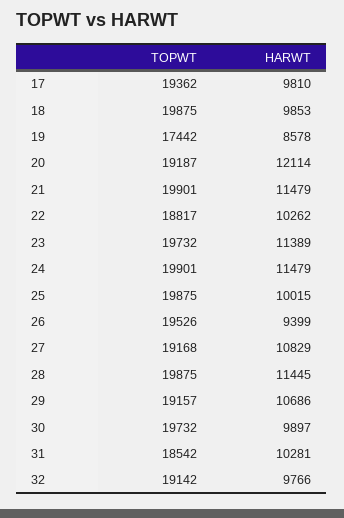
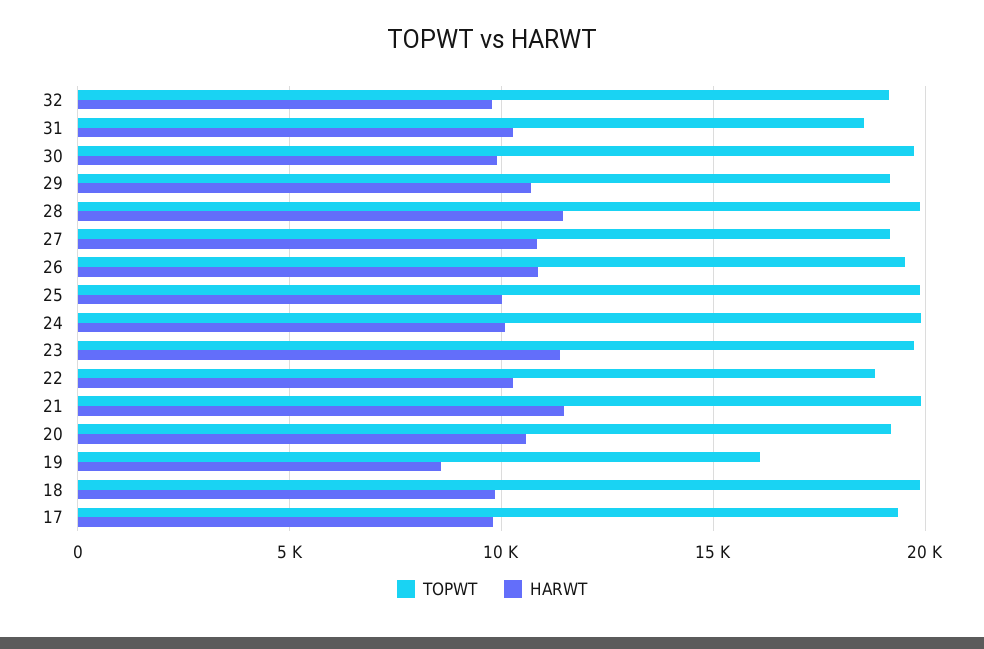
  {
    "TOPWT": {
      "17": 19362,
      "18": 19875,
-     "19": 17442,
+     "19": 16000,
      "20": 19187,
      "21": 19901,
      "22": 18817,
      "23": 19732,
      "24": 19901,
      "25": 19875,
      "26": 19526,
      "27": 19168,
      "28": 19875,
      "29": 19157,
      "30": 19732,
      "31": 18542,
      "32": 19142
    },
    "HARWT": {
      "17": 9810,
      "18": 9853,
      "19": 8578,
-     "20": 12114,
+     "20": 10500,
      "21": 11479,
      "22": 10262,
      "23": 11389,
-     "24": 11479,
+     "24": 10000,
      "25": 10015,
-     "26": 9399,
+     "26": 11000,
      "27": 10829,
      "28": 11445,
      "29": 10686,
      "30": 9897,
      "31": 10281,
      "32": 9766
    }
  }

